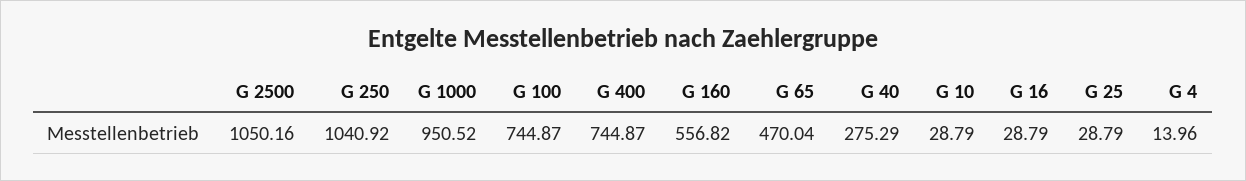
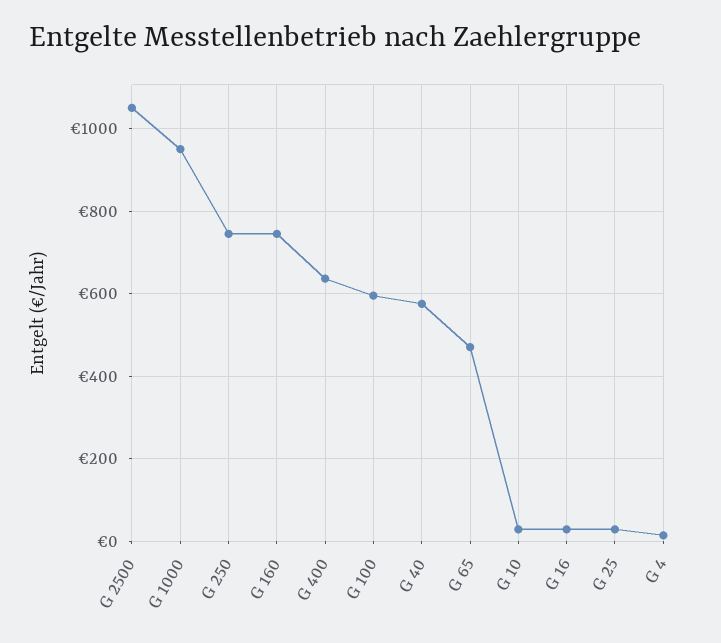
  {
    "G 2500": 1050.16,
-   "G 250": 1040.92,
+   "G 250": 740,
    "G 1000": 950.52,
-   "G 100": 744.87,
+   "G 100": 600,
-   "G 400": 744.87,
+   "G 400": 640,
-   "G 160": 556.82,
+   "G 160": 740,
    "G 65": 470.04,
-   "G 40": 275.29,
+   "G 40": 580,
    "G 10": 28.79,
    "G 16": 28.79,
    "G 25": 28.79,
    "G 4": 13.96
  }

